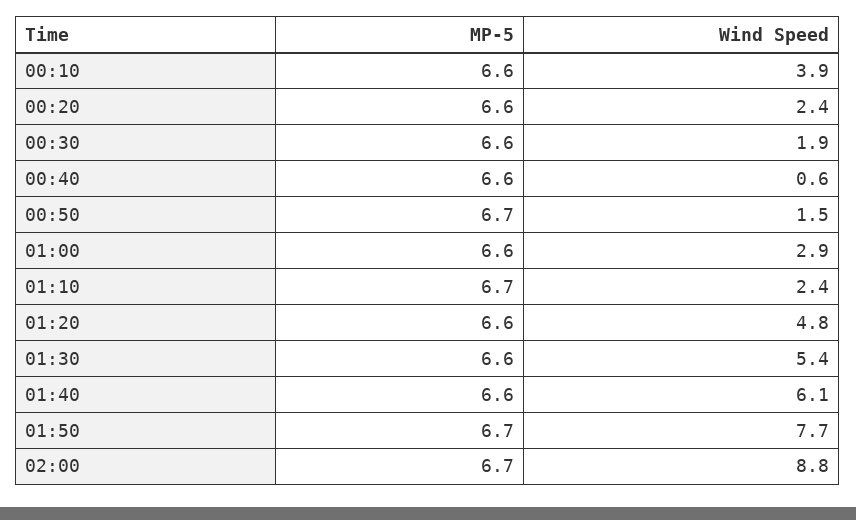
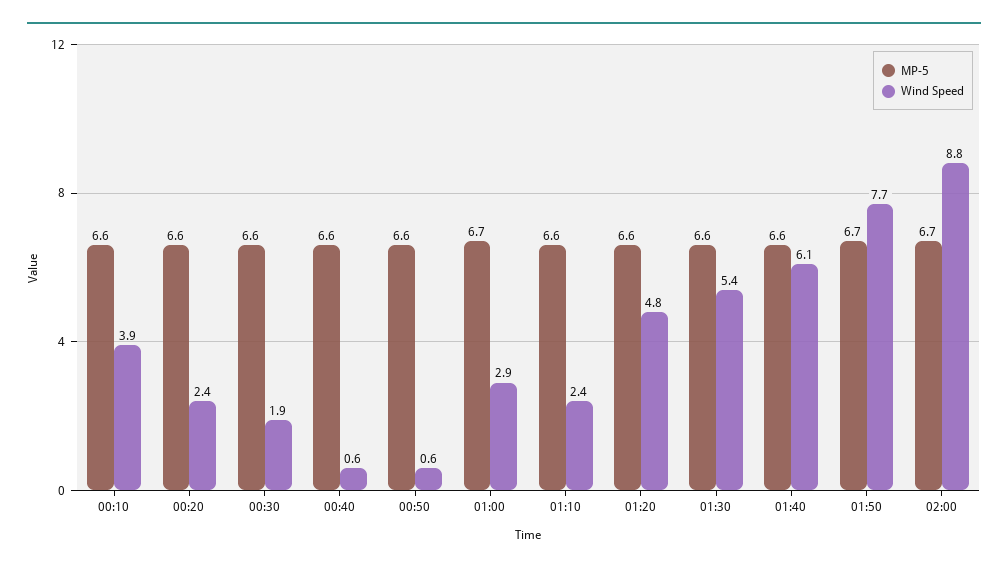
  {
    "MP-5": {
      "00:10": 6.6,
      "00:20": 6.6,
      "00:30": 6.6,
      "00:40": 6.6,
-     "00:50": 6.7,
+     "00:50": 6.6,
-     "01:00": 6.6,
+     "01:00": 6.7,
-     "01:10": 6.7,
+     "01:10": 6.6,
      "01:20": 6.6,
      "01:30": 6.6,
      "01:40": 6.6,
      "01:50": 6.7,
      "02:00": 6.7
    },
    "Wind Speed": {
      "00:10": 3.9,
      "00:20": 2.4,
      "00:30": 1.9,
      "00:40": 0.6,
-     "00:50": 1.5,
+     "00:50": 0.6,
      "01:00": 2.9,
      "01:10": 2.4,
      "01:20": 4.8,
      "01:30": 5.4,
      "01:40": 6.1,
      "01:50": 7.7,
      "02:00": 8.8
    }
  }

